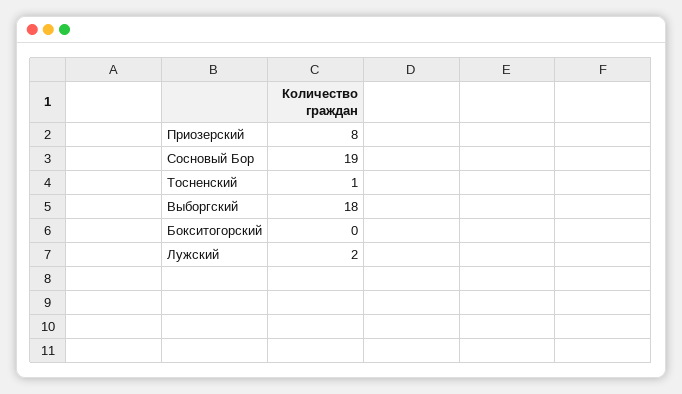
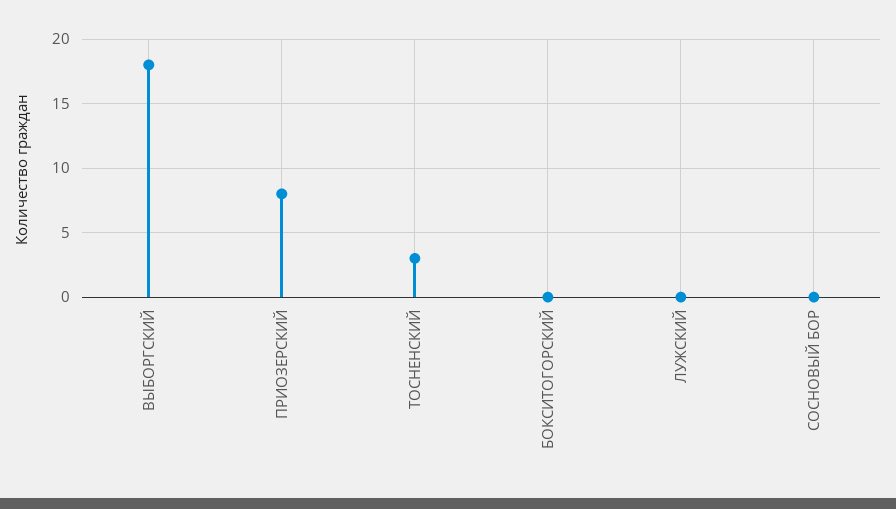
  {
    "Приозерский": 8,
-   "Сосновый Бор": 19,
+   "Сосновый Бор": 0,
-   "Тосненский": 1,
+   "Тосненский": 3,
    "Выборгский": 18,
    "Бокситогорский": 0,
-   "Лужский": 2
+   "Лужский": 0
  }

